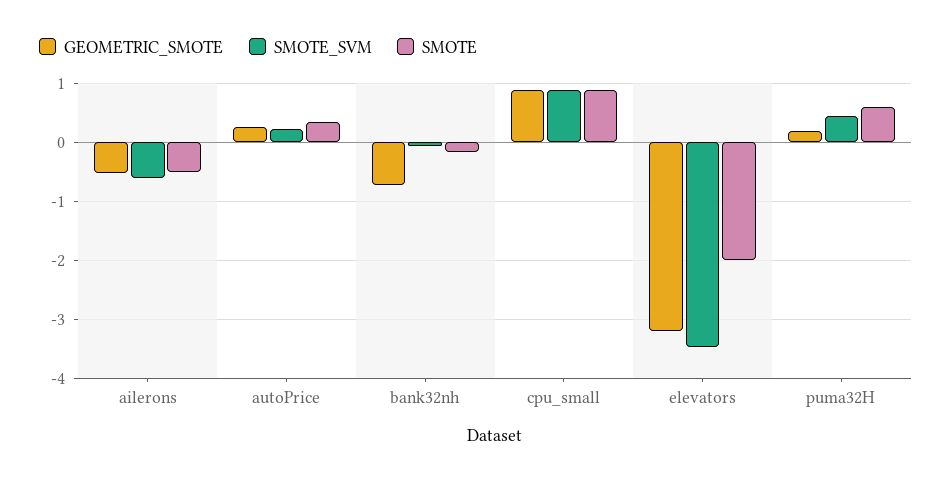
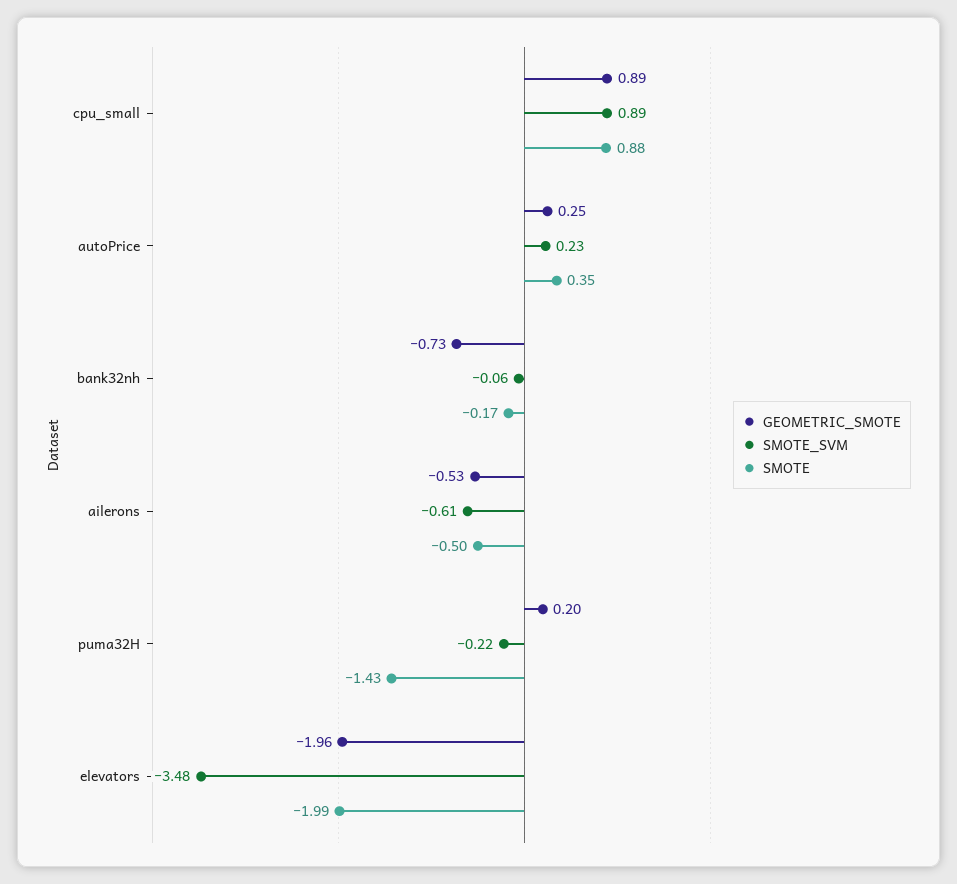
  {
    "GEOMETRIC_SMOTE": {
      "ailerons": -0.53,
      "autoPrice": 0.25,
      "bank32nh": -0.73,
      "cpu_small": 0.89,
-     "elevators": -3.2,
+     "elevators": -1.96,
      "puma32H": 0.2
    },
    "SMOTE_SVM": {
      "ailerons": -0.61,
      "autoPrice": 0.23,
      "bank32nh": -0.06,
      "cpu_small": 0.89,
      "elevators": -3.48,
-     "puma32H": 0.4
+     "puma32H": -0.22
    },
    "SMOTE": {
      "ailerons": -0.5,
      "autoPrice": 0.35,
      "bank32nh": -0.17,
      "cpu_small": 0.88,
      "elevators": -1.99,
-     "puma32H": 0.6
+     "puma32H": -1.43
    }
  }

